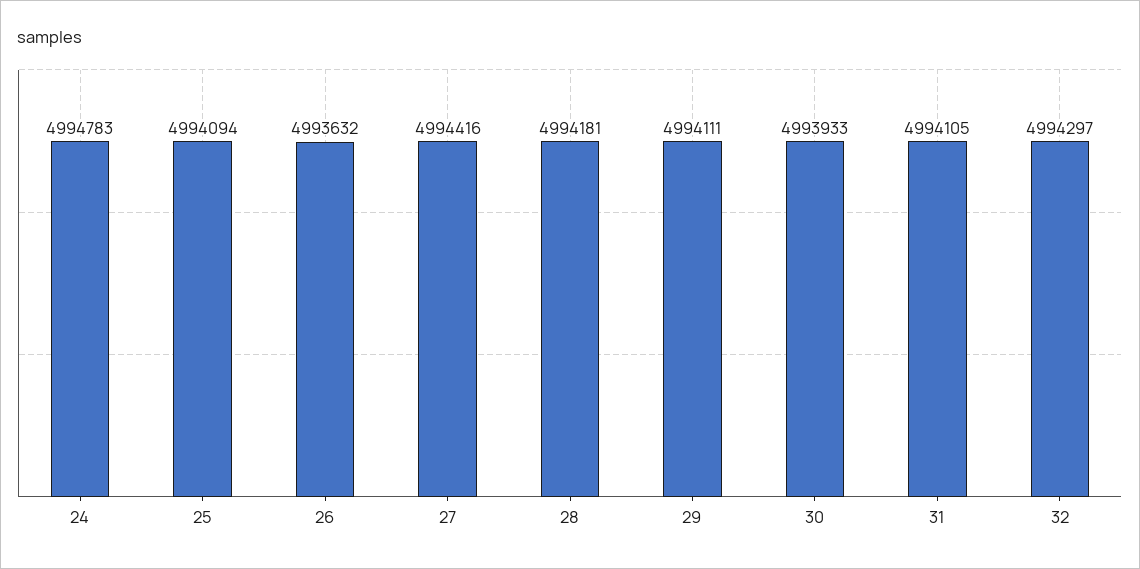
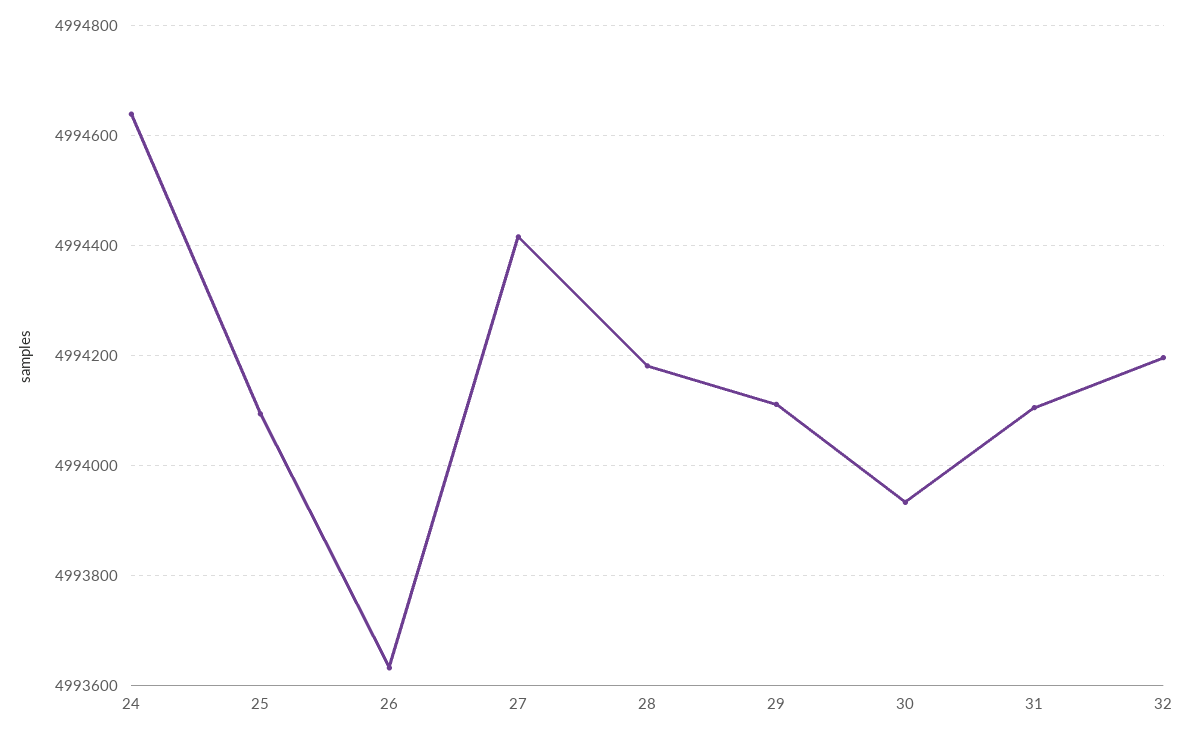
  {
-   "24": 4994783,
+   "24": 4994640,
    "25": 4994094,
    "26": 4993632,
    "27": 4994416,
    "28": 4994181,
    "29": 4994111,
    "30": 4993933,
    "31": 4994105,
-   "32": 4994297
+   "32": 4994200
  }

